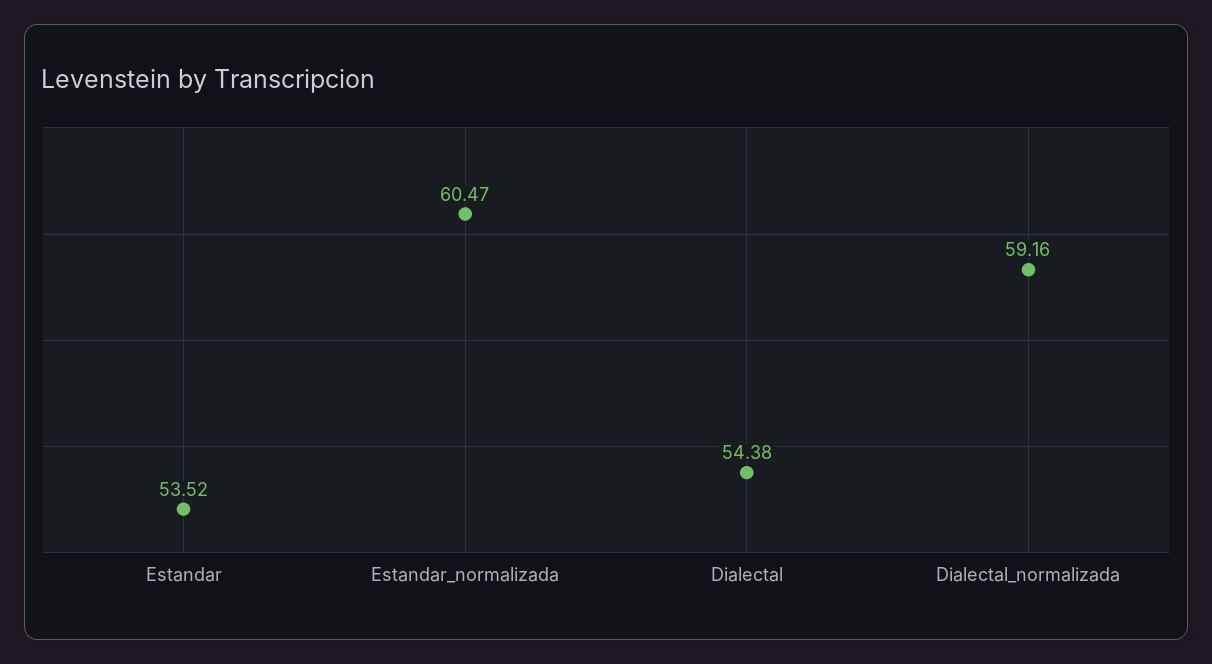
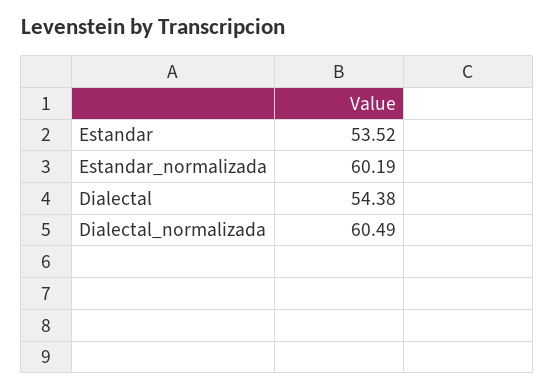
  {
    "Estandar": 53.52,
-   "Estandar_normalizada": 60.47,
+   "Estandar_normalizada": 60.19,
    "Dialectal": 54.38,
-   "Dialectal_normalizada": 59.16
+   "Dialectal_normalizada": 60.49
  }

